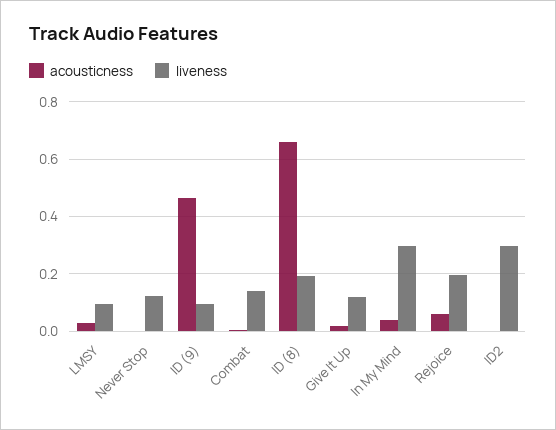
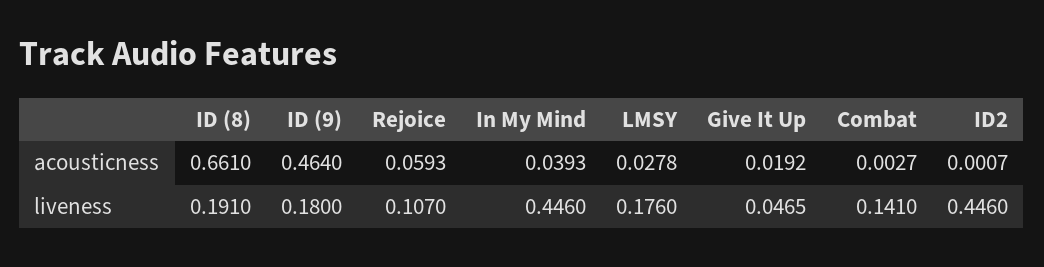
  {
    "acousticness": {
      "LMSY": 0.0278,
-     "Never Stop": 0,
      "ID (9)": 0.464,
      "Combat": 0.0027,
      "ID (8)": 0.661,
      "Give It Up": 0.0192,
      "In My Mind": 0.0393,
      "Rejoice": 0.0593,
      "ID2": 0.0007
    },
    "liveness": {
-     "LMSY": 0.1,
+     "LMSY": 0.176,
-     "Never Stop": 0.125,
-     "ID (9)": 0.1,
+     "ID (9)": 0.18,
      "Combat": 0.141,
      "ID (8)": 0.191,
-     "Give It Up": 0.125,
+     "Give It Up": 0.0465,
-     "In My Mind": 0.3,
+     "In My Mind": 0.446,
-     "Rejoice": 0.2,
+     "Rejoice": 0.107,
-     "ID2": 0.3
+     "ID2": 0.446
    }
  }

